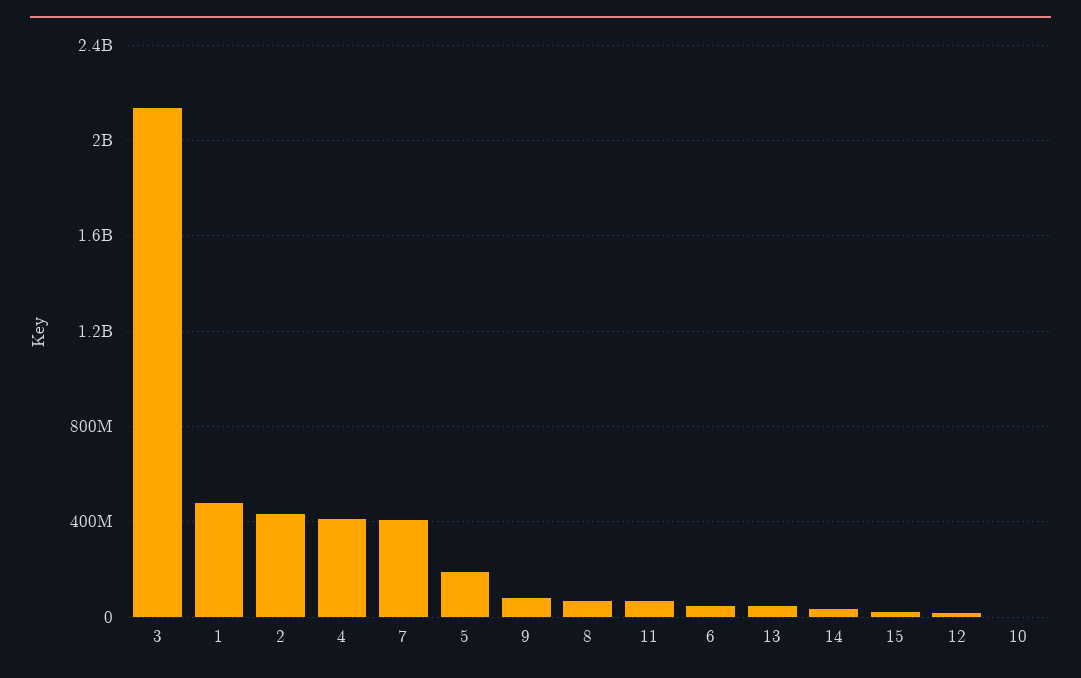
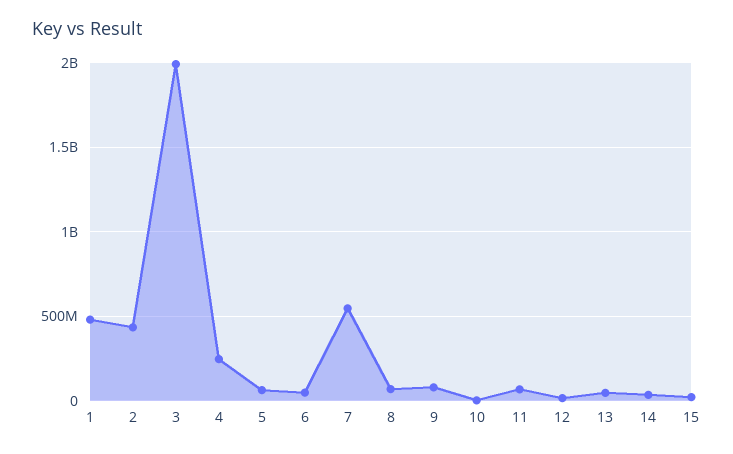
  {
-   "3": 2150000000,
+   "3": 2000000000,
    "1": 500000000,
    "2": 450000000,
-   "4": 400000000,
+   "4": 250000000,
-   "7": 400000000,
+   "7": 550000000,
-   "5": 200000000,
+   "5": 50000000,
    "9": 100000000,
    "8": 50000000,
    "11": 50000000,
    "6": 50000000,
    "13": 50000000,
    "14": 50000000,
    "15": 0,
    "12": 0,
    "10": 0
  }

